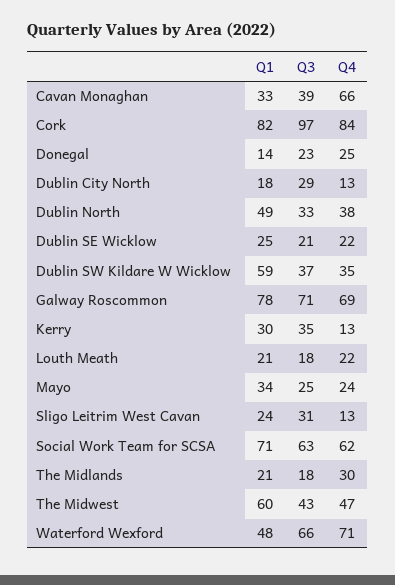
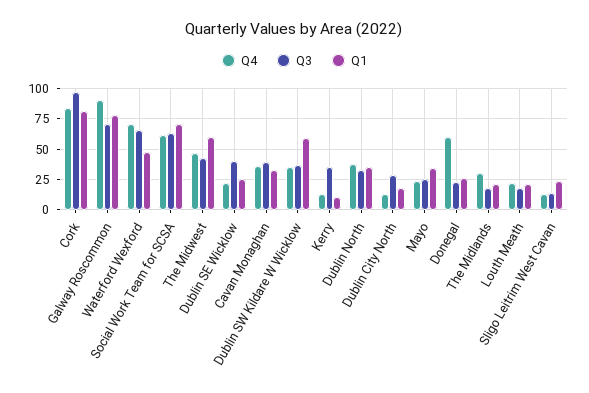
  {
    "Q1": {
      "Cavan Monaghan": 33,
      "Cork": 82,
-     "Donegal": 14,
+     "Donegal": 25,
      "Dublin City North": 18,
-     "Dublin North": 49,
+     "Dublin North": 35,
      "Dublin SE Wicklow": 25,
      "Dublin SW Kildare W Wicklow": 59,
      "Galway Roscommon": 78,
-     "Kerry": 30,
+     "Kerry": 10,
      "Louth Meath": 21,
      "Mayo": 34,
      "Sligo Leitrim West Cavan": 24,
      "Social Work Team for SCSA": 71,
      "The Midlands": 21,
      "The Midwest": 60,
      "Waterford Wexford": 48
    },
    "Q3": {
      "Cavan Monaghan": 39,
      "Cork": 97,
      "Donegal": 23,
      "Dublin City North": 29,
      "Dublin North": 33,
-     "Dublin SE Wicklow": 21,
+     "Dublin SE Wicklow": 40,
      "Dublin SW Kildare W Wicklow": 37,
      "Galway Roscommon": 71,
      "Kerry": 35,
      "Louth Meath": 18,
      "Mayo": 25,
-     "Sligo Leitrim West Cavan": 31,
+     "Sligo Leitrim West Cavan": 15,
      "Social Work Team for SCSA": 63,
      "The Midlands": 18,
      "The Midwest": 43,
      "Waterford Wexford": 66
    },
    "Q4": {
-     "Cavan Monaghan": 66,
+     "Cavan Monaghan": 35,
      "Cork": 84,
-     "Donegal": 25,
+     "Donegal": 60,
      "Dublin City North": 13,
      "Dublin North": 38,
      "Dublin SE Wicklow": 22,
      "Dublin SW Kildare W Wicklow": 35,
-     "Galway Roscommon": 69,
+     "Galway Roscommon": 90,
      "Kerry": 13,
      "Louth Meath": 22,
      "Mayo": 24,
      "Sligo Leitrim West Cavan": 13,
      "Social Work Team for SCSA": 62,
      "The Midlands": 30,
      "The Midwest": 47,
      "Waterford Wexford": 71
    }
  }

